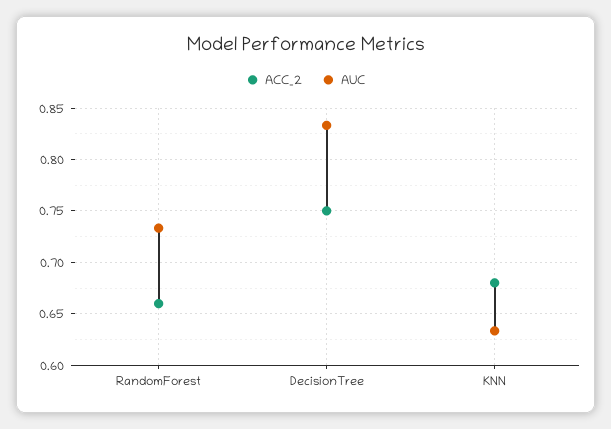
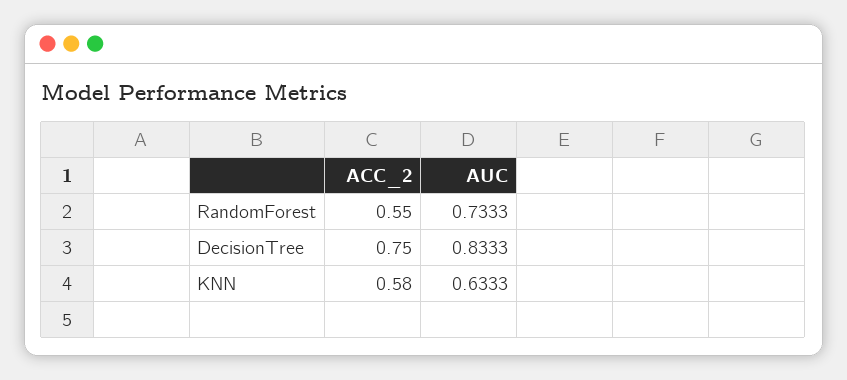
  {
    "ACC_2": {
-     "RandomForest": 0.66,
+     "RandomForest": 0.55,
      "DecisionTree": 0.75,
-     "KNN": 0.68
+     "KNN": 0.58
    },
    "AUC": {
      "RandomForest": 0.7333,
      "DecisionTree": 0.8333,
      "KNN": 0.6333
    }
  }

